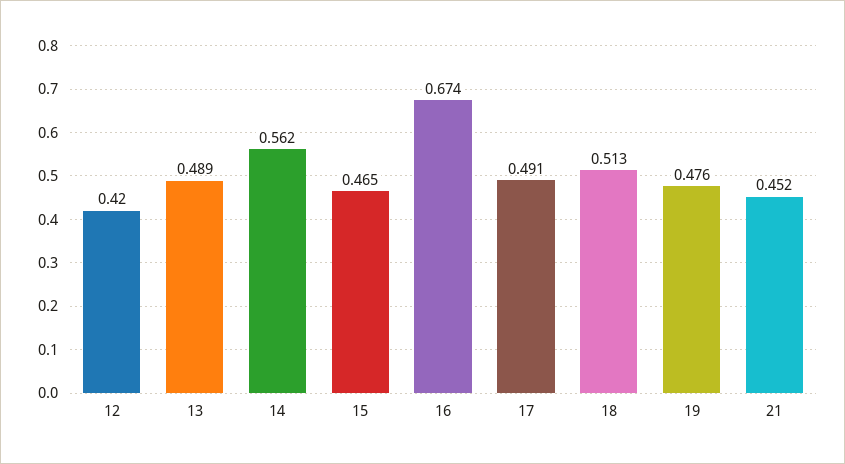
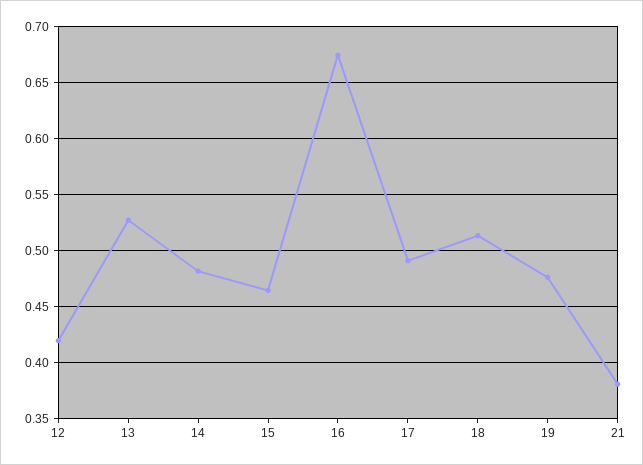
  {
    "12": 0.42,
-   "13": 0.489,
+   "13": 0.53,
-   "14": 0.562,
+   "14": 0.48,
    "15": 0.465,
    "16": 0.674,
    "17": 0.491,
    "18": 0.513,
    "19": 0.476,
-   "21": 0.452
+   "21": 0.38
  }

